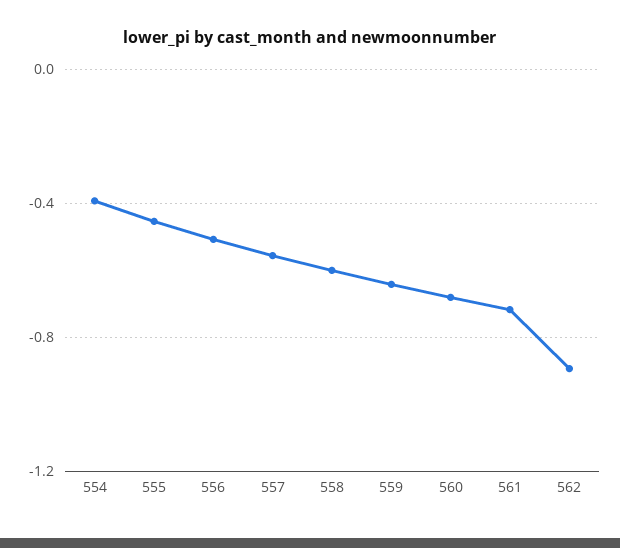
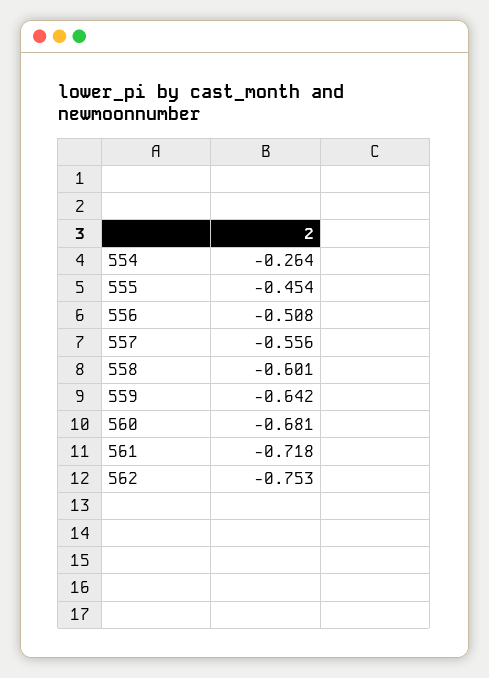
  {
-   "554": -0.4,
+   "554": -0.264,
    "555": -0.454,
    "556": -0.508,
    "557": -0.556,
    "558": -0.601,
    "559": -0.642,
    "560": -0.681,
    "561": -0.718,
-   "562": -0.9
+   "562": -0.753
  }

